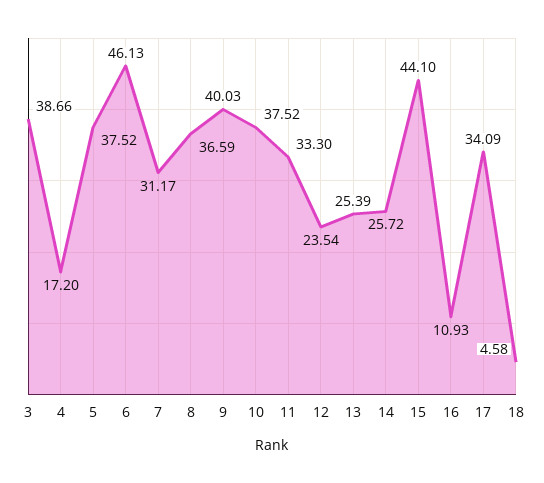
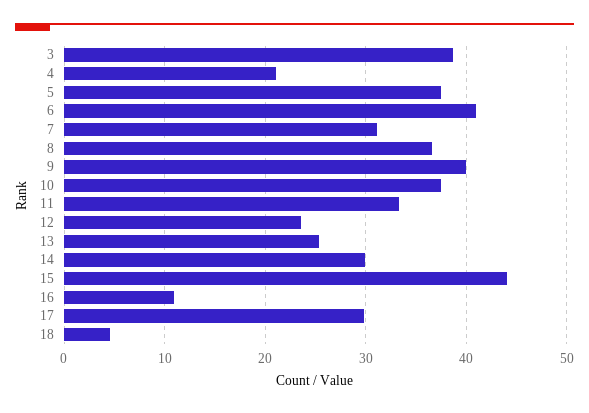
  {
    "3": 38.66,
-   "4": 17.2,
+   "4": 21,
    "5": 37.52,
-   "6": 46.13,
+   "6": 41,
    "7": 31.17,
    "8": 36.59,
    "9": 40.03,
    "10": 37.52,
    "11": 33.3,
    "12": 23.54,
    "13": 25.39,
-   "14": 25.72,
+   "14": 30,
    "15": 44.1,
    "16": 10.93,
-   "17": 34.09,
+   "17": 30,
    "18": 4.58
  }

